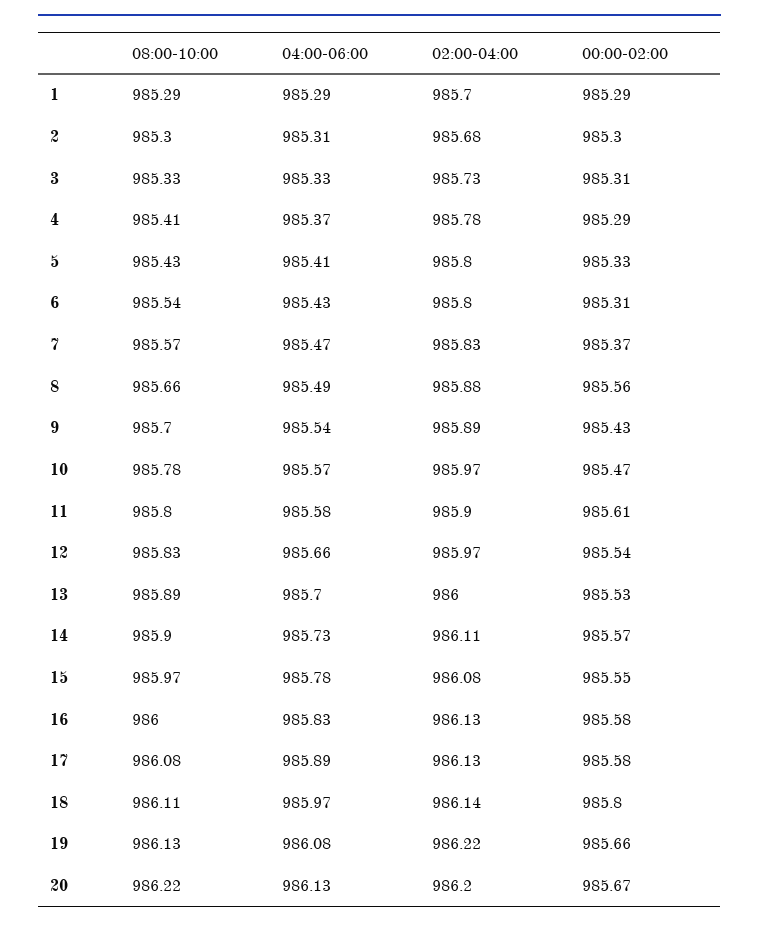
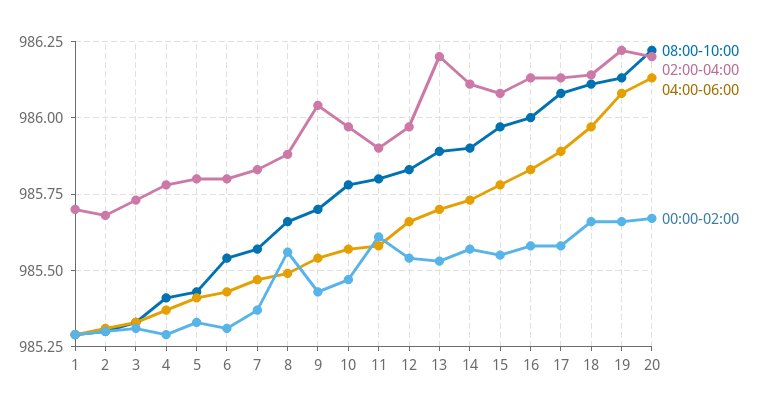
  {
    "08:00-10:00": {
      "1": 985.29,
      "2": 985.3,
      "3": 985.33,
      "4": 985.41,
      "5": 985.43,
      "6": 985.54,
      "7": 985.57,
      "8": 985.66,
      "9": 985.7,
      "10": 985.78,
      "11": 985.8,
      "12": 985.83,
      "13": 985.89,
      "14": 985.9,
      "15": 985.97,
      "16": 986,
      "17": 986.08,
      "18": 986.11,
      "19": 986.13,
      "20": 986.22
    },
    "04:00-06:00": {
      "1": 985.29,
      "2": 985.31,
      "3": 985.33,
      "4": 985.37,
      "5": 985.41,
      "6": 985.43,
      "7": 985.47,
      "8": 985.49,
      "9": 985.54,
      "10": 985.57,
      "11": 985.58,
      "12": 985.66,
      "13": 985.7,
      "14": 985.73,
      "15": 985.78,
      "16": 985.83,
      "17": 985.89,
      "18": 985.97,
      "19": 986.08,
      "20": 986.13
    },
    "02:00-04:00": {
      "1": 985.7,
      "2": 985.68,
      "3": 985.73,
      "4": 985.78,
      "5": 985.8,
      "6": 985.8,
      "7": 985.83,
      "8": 985.88,
-     "9": 985.89,
+     "9": 986.05,
      "10": 985.97,
      "11": 985.9,
      "12": 985.97,
-     "13": 986,
+     "13": 986.2,
      "14": 986.11,
      "15": 986.08,
      "16": 986.13,
      "17": 986.13,
      "18": 986.14,
      "19": 986.22,
      "20": 986.2
    },
    "00:00-02:00": {
      "1": 985.29,
      "2": 985.3,
      "3": 985.31,
      "4": 985.29,
      "5": 985.33,
      "6": 985.31,
      "7": 985.37,
      "8": 985.56,
      "9": 985.43,
      "10": 985.47,
      "11": 985.61,
      "12": 985.54,
      "13": 985.53,
      "14": 985.57,
      "15": 985.55,
      "16": 985.58,
      "17": 985.58,
-     "18": 985.8,
+     "18": 985.65,
      "19": 985.66,
      "20": 985.67
    }
  }

